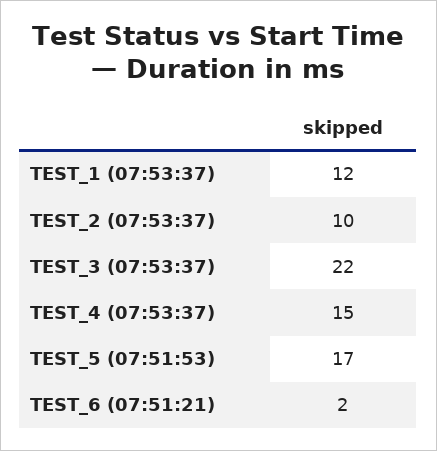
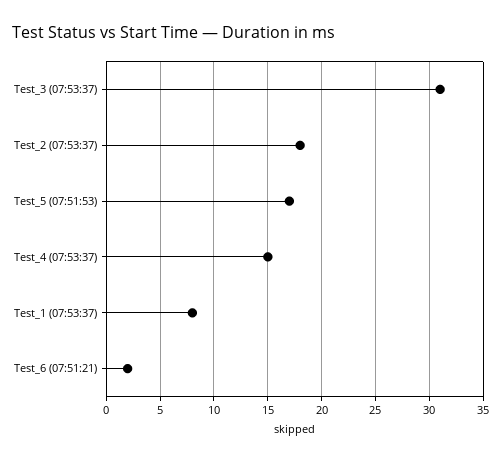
  {
-   "TEST_1 (07:53:37)": 12,
+   "TEST_1 (07:53:37)": 8,
-   "TEST_2 (07:53:37)": 10,
+   "TEST_2 (07:53:37)": 18,
-   "TEST_3 (07:53:37)": 22,
+   "TEST_3 (07:53:37)": 31,
    "TEST_4 (07:53:37)": 15,
    "TEST_5 (07:51:53)": 17,
    "TEST_6 (07:51:21)": 2
  }

